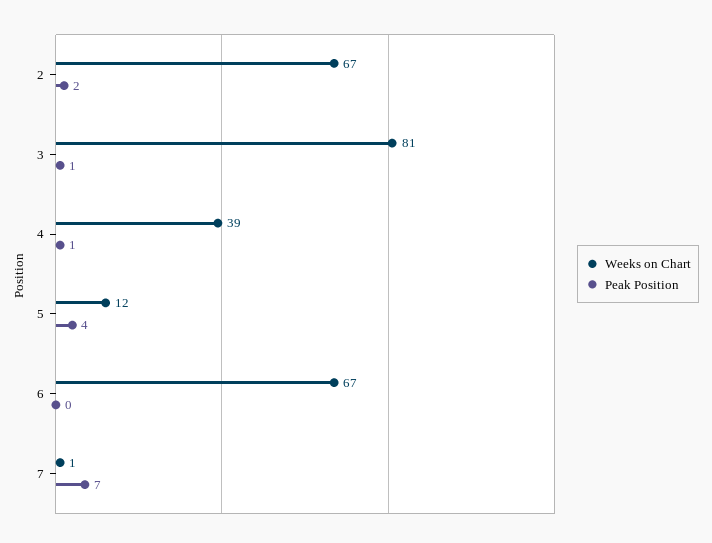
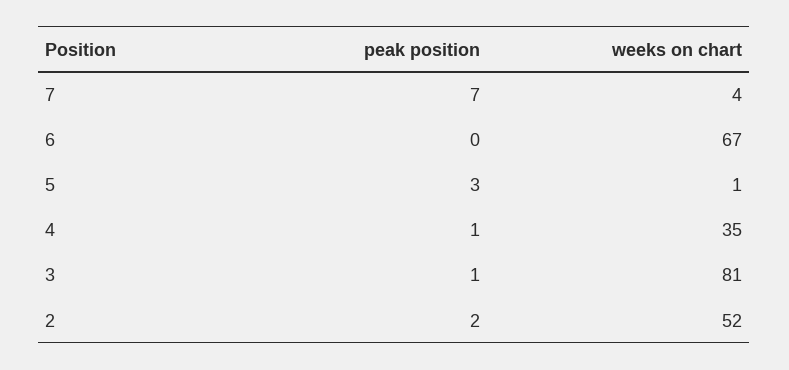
  {
    "Weeks on Chart": {
-     "2": 67,
+     "2": 52,
      "3": 81,
-     "4": 39,
+     "4": 35,
-     "5": 12,
+     "5": 1,
      "6": 67,
-     "7": 1
+     "7": 4
    },
    "Peak Position": {
      "2": 2,
      "3": 1,
      "4": 1,
-     "5": 4,
+     "5": 3,
      "6": 0,
      "7": 7
    }
  }

